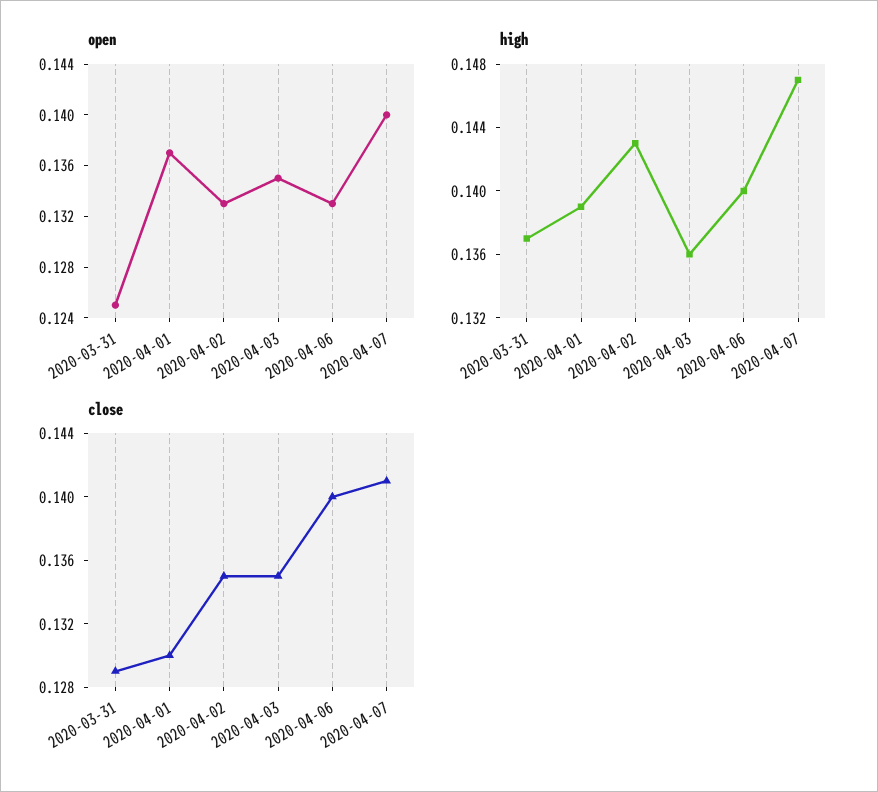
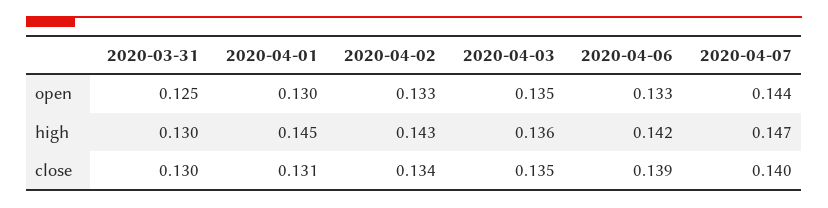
  {
    "open": {
      "2020-03-31": 0.125,
-     "2020-04-01": 0.137,
+     "2020-04-01": 0.13,
      "2020-04-02": 0.133,
      "2020-04-03": 0.135,
      "2020-04-06": 0.133,
-     "2020-04-07": 0.14
+     "2020-04-07": 0.144
    },
    "high": {
-     "2020-03-31": 0.137,
+     "2020-03-31": 0.13,
-     "2020-04-01": 0.139,
+     "2020-04-01": 0.145,
      "2020-04-02": 0.143,
      "2020-04-03": 0.136,
-     "2020-04-06": 0.14,
+     "2020-04-06": 0.142,
      "2020-04-07": 0.147
    },
    "close": {
-     "2020-03-31": 0.129,
+     "2020-03-31": 0.13,
-     "2020-04-01": 0.13,
+     "2020-04-01": 0.131,
-     "2020-04-02": 0.135,
+     "2020-04-02": 0.134,
      "2020-04-03": 0.135,
-     "2020-04-06": 0.14,
+     "2020-04-06": 0.139,
-     "2020-04-07": 0.141
+     "2020-04-07": 0.14
    }
  }

